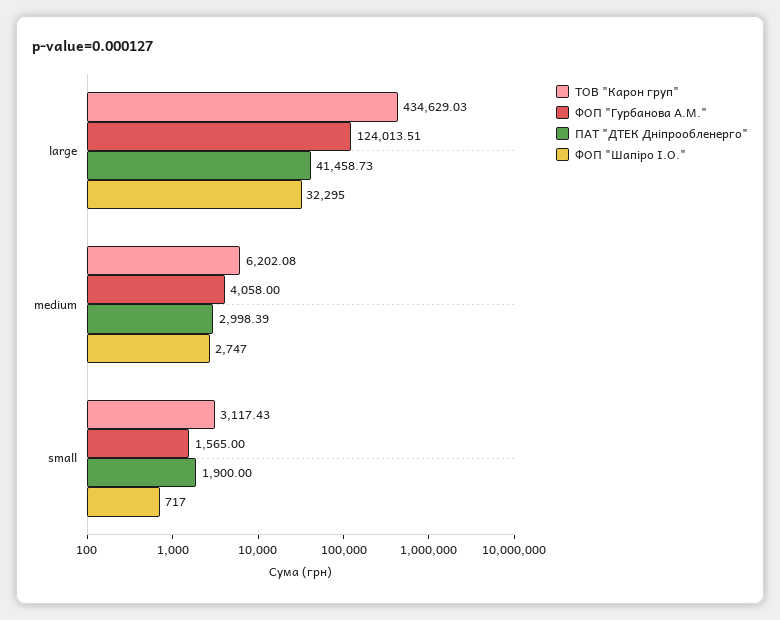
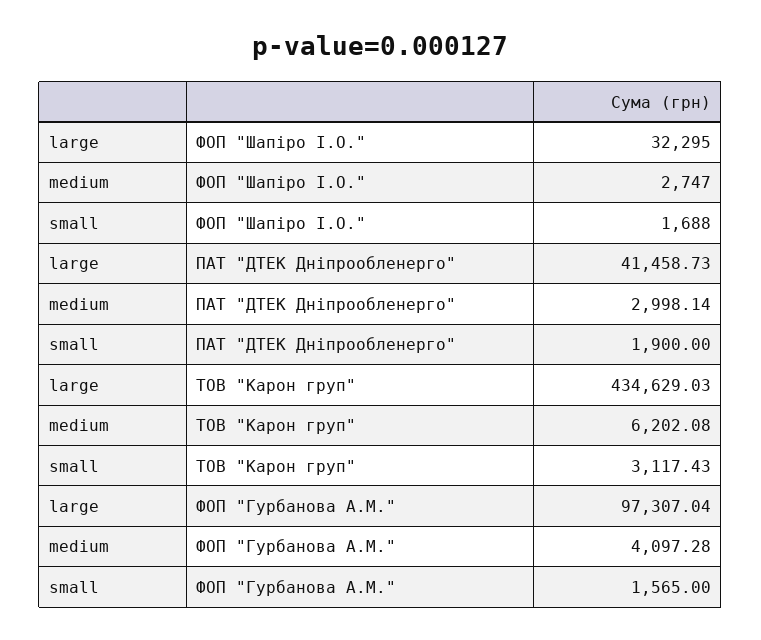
  {
    "ТОВ \"Карон груп\"": {
      "large": 434629.03,
      "medium": 6202.08,
      "small": 3117.43
    },
    "ФОП \"Гурбанова А.М.\"": {
-     "large": 124013.51,
+     "large": 97307.04,
-     "medium": 4058,
+     "medium": 4097.28,
      "small": 1565
    },
    "ПАТ \"ДТЕК Дніпрообленерго\"": {
      "large": 41458.73,
-     "medium": 2998.39,
+     "medium": 2998.14,
      "small": 1900
    },
    "ФОП \"Шапіро І.О.\"": {
      "large": 32295,
      "medium": 2747,
-     "small": 717
+     "small": 1688
    }
  }

